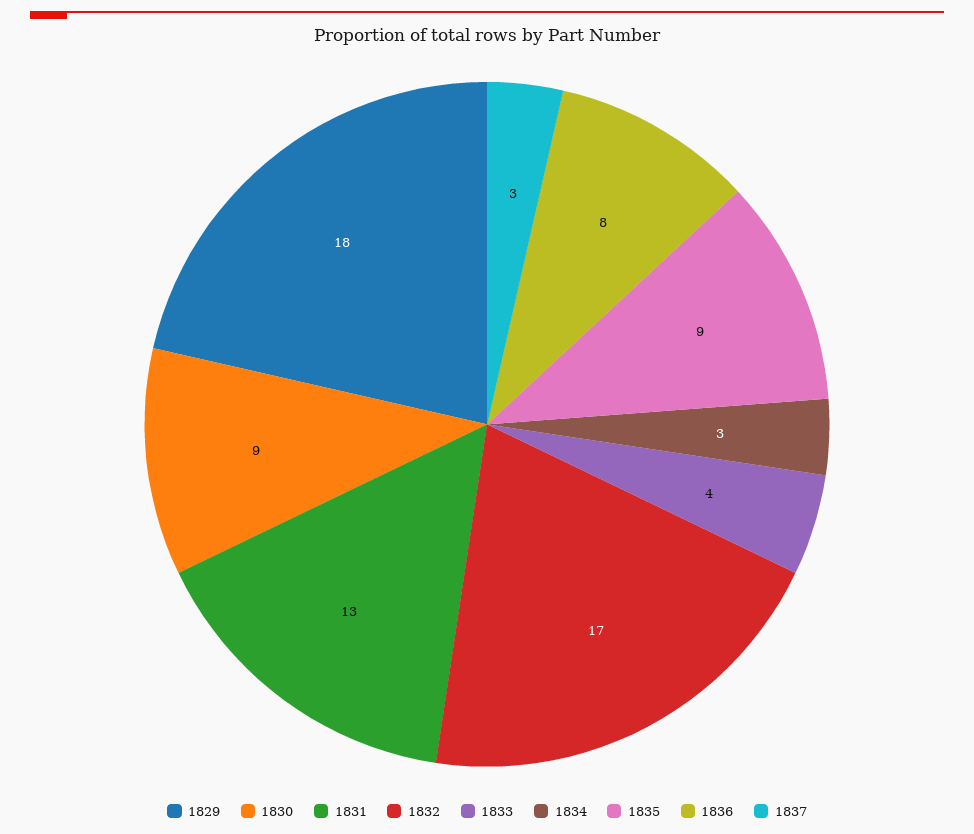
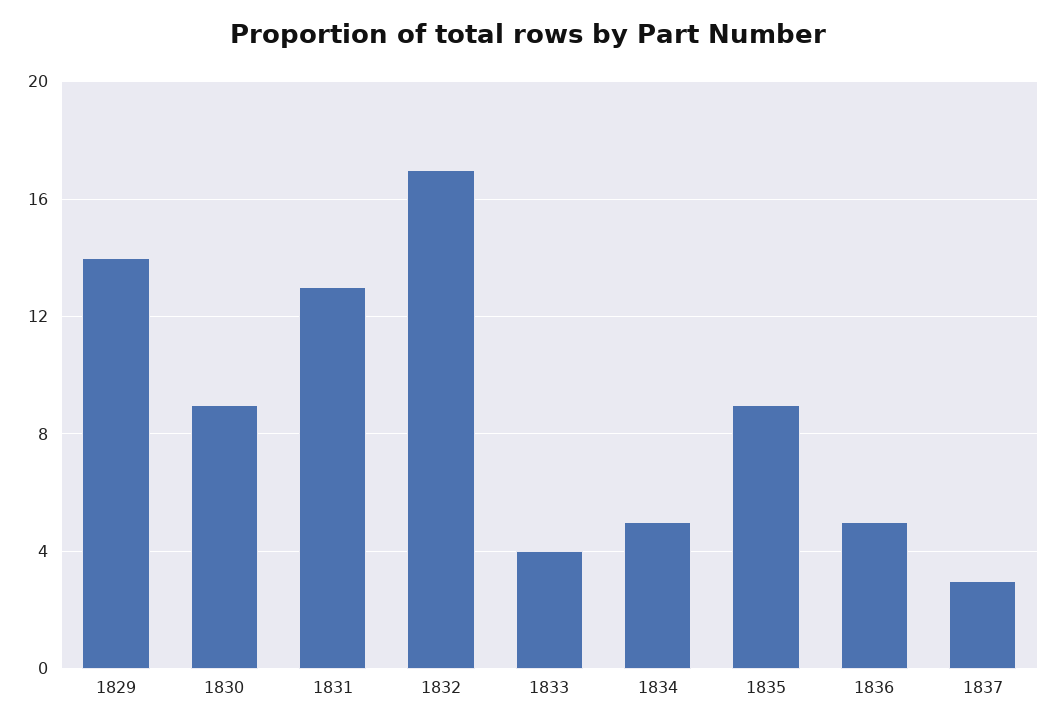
  {
-   "1829": 18,
+   "1829": 14,
    "1830": 9,
    "1831": 13,
    "1832": 17,
    "1833": 4,
-   "1834": 3,
+   "1834": 5,
    "1835": 9,
-   "1836": 8,
+   "1836": 5,
    "1837": 3
  }

